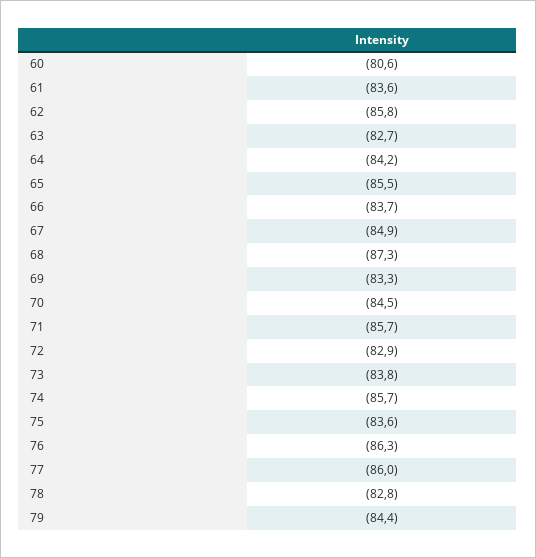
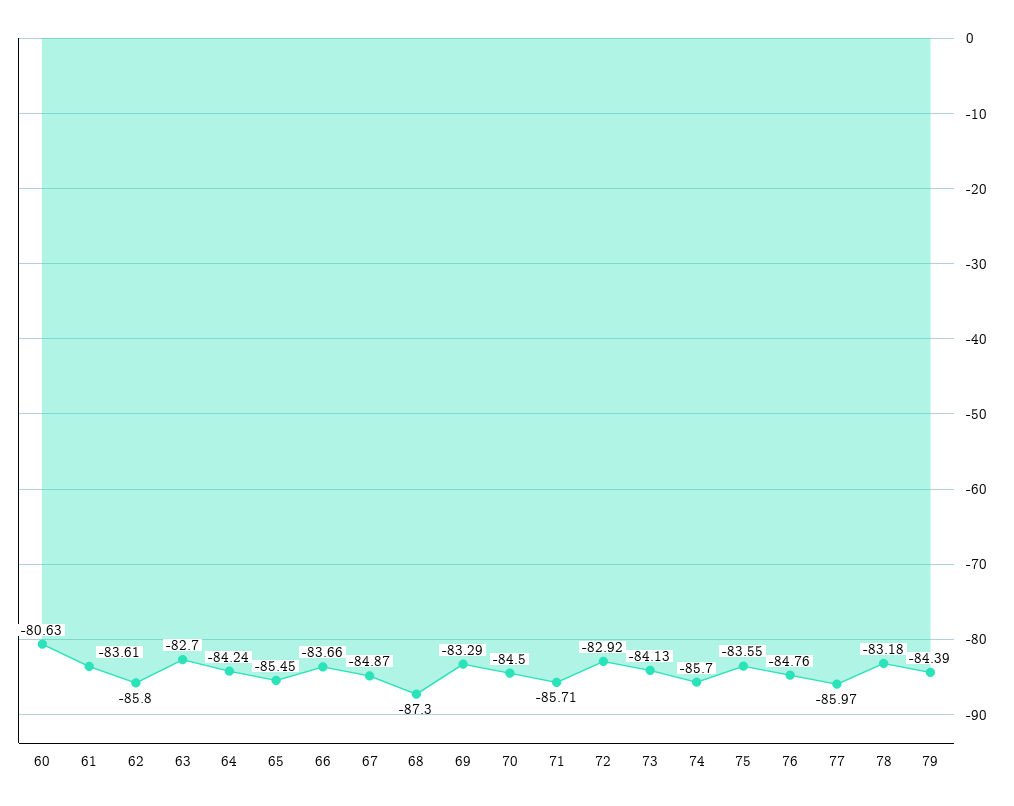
  {
    "60": -80.63,
    "61": -83.61,
    "62": -85.8,
    "63": -82.7,
    "64": -84.24,
    "65": -85.45,
    "66": -83.66,
    "67": -84.87,
    "68": -87.3,
    "69": -83.29,
    "70": -84.5,
    "71": -85.71,
    "72": -82.92,
-   "73": -83.8,
+   "73": -84.13,
    "74": -85.7,
    "75": -83.55,
-   "76": -86.3,
+   "76": -84.76,
    "77": -85.97,
-   "78": -82.8,
+   "78": -83.18,
    "79": -84.39
  }

